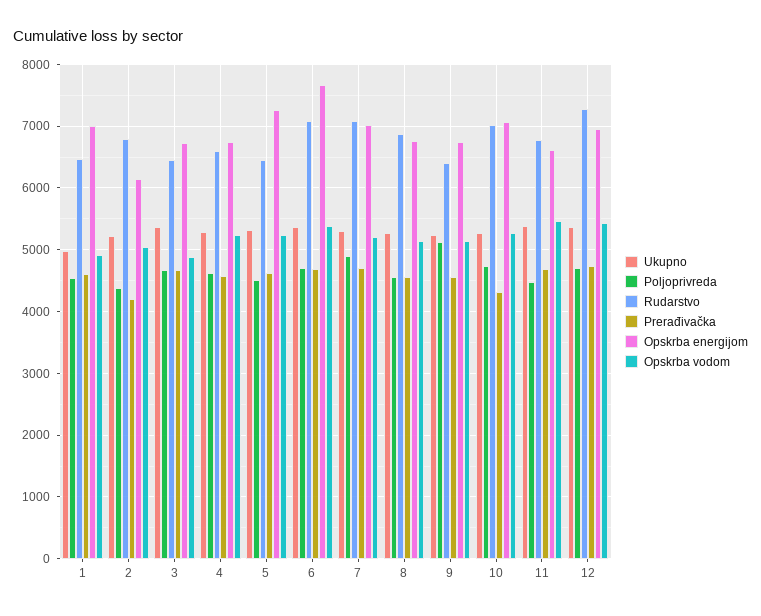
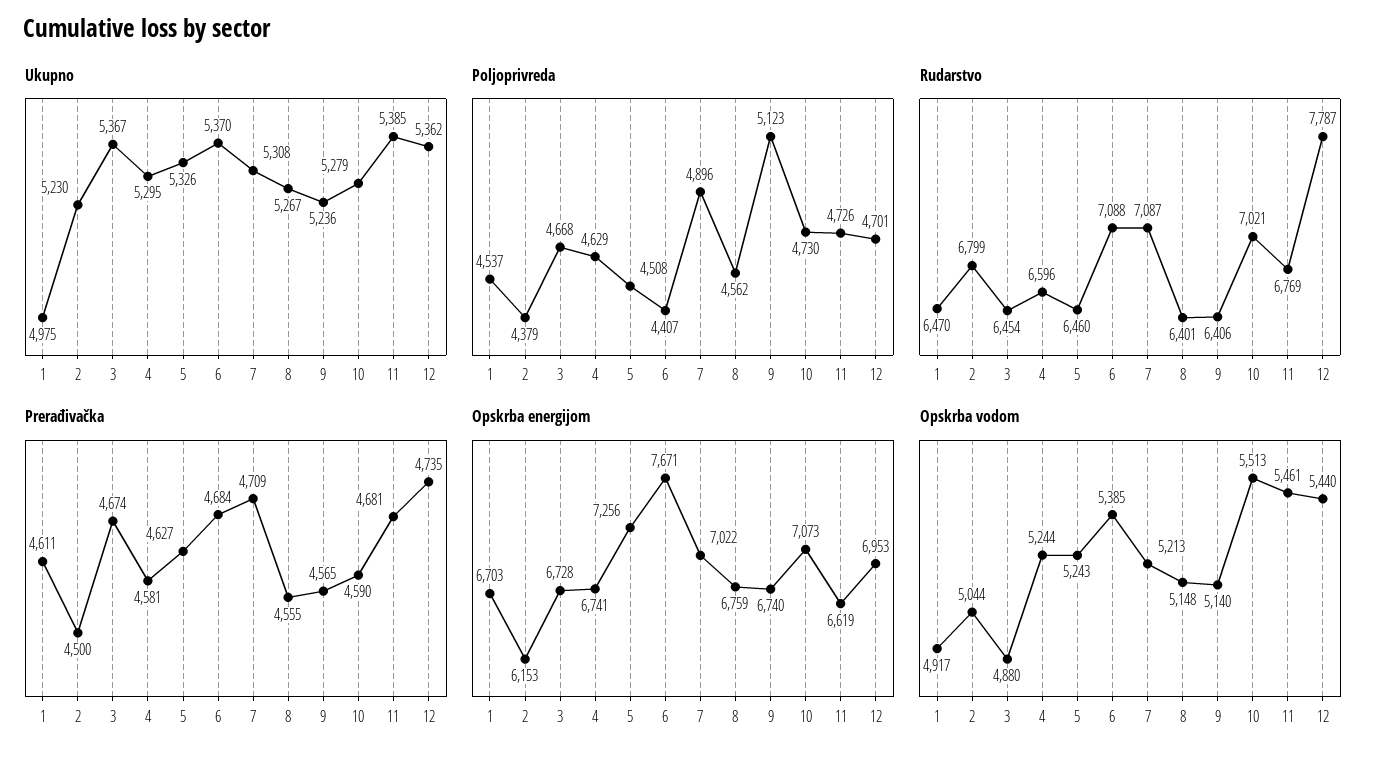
  {
    "Ukupno": {
      "1": 4975,
      "2": 5230,
      "3": 5367,
      "4": 5295,
      "5": 5326,
      "6": 5370,
      "7": 5308,
      "8": 5267,
      "9": 5236,
      "10": 5279,
      "11": 5385,
      "12": 5362
    },
    "Poljoprivreda": {
      "1": 4537,
      "2": 4379,
      "3": 4668,
      "4": 4629,
      "5": 4508,
-     "6": 4700,
+     "6": 4407,
      "7": 4896,
      "8": 4562,
      "9": 5123,
      "10": 4730,
-     "11": 4500,
+     "11": 4726,
      "12": 4701
    },
    "Rudarstvo": {
      "1": 6470,
      "2": 6799,
      "3": 6454,
      "4": 6596,
      "5": 6460,
      "6": 7088,
      "7": 7087,
-     "8": 6900,
+     "8": 6401,
      "9": 6406,
      "10": 7021,
      "11": 6769,
-     "12": 7300
+     "12": 7787
    },
    "Prerađivačka": {
      "1": 4611,
-     "2": 4200,
+     "2": 4500,
      "3": 4674,
      "4": 4581,
      "5": 4627,
      "6": 4684,
      "7": 4709,
      "8": 4555,
      "9": 4565,
-     "10": 4300,
+     "10": 4590,
      "11": 4681,
      "12": 4735
    },
    "Opskrba energijom": {
-     "1": 7000,
+     "1": 6703,
      "2": 6153,
      "3": 6728,
      "4": 6741,
      "5": 7256,
      "6": 7671,
      "7": 7022,
      "8": 6759,
      "9": 6740,
      "10": 7073,
      "11": 6619,
      "12": 6953
    },
    "Opskrba vodom": {
      "1": 4917,
      "2": 5044,
      "3": 4880,
      "4": 5244,
      "5": 5243,
      "6": 5385,
      "7": 5213,
      "8": 5148,
      "9": 5140,
-     "10": 5300,
+     "10": 5513,
      "11": 5461,
      "12": 5440
    }
  }

